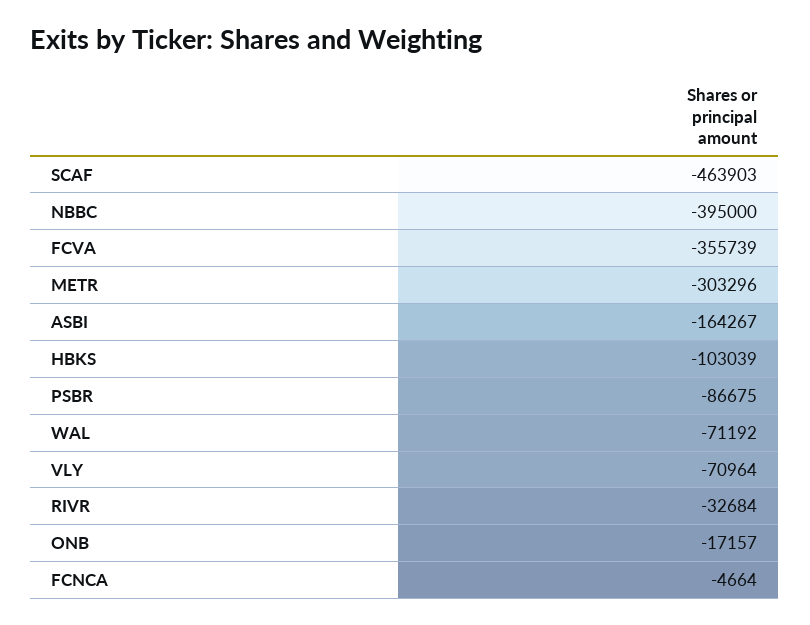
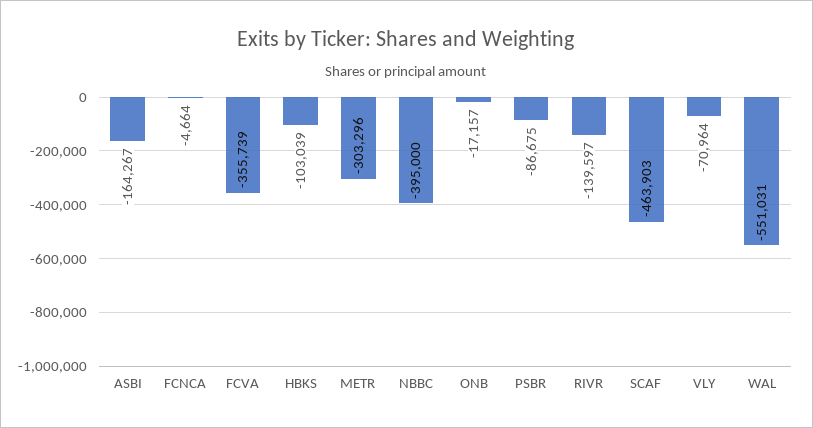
  {
    "SCAF": -463903,
    "NBBC": -395000,
    "FCVA": -355739,
    "METR": -303296,
    "ASBI": -164267,
    "HBKS": -103039,
    "PSBR": -86675,
-   "WAL": -71192,
+   "WAL": -551031,
    "VLY": -70964,
-   "RIVR": -32684,
+   "RIVR": -139597,
    "ONB": -17157,
    "FCNCA": -4664
  }

